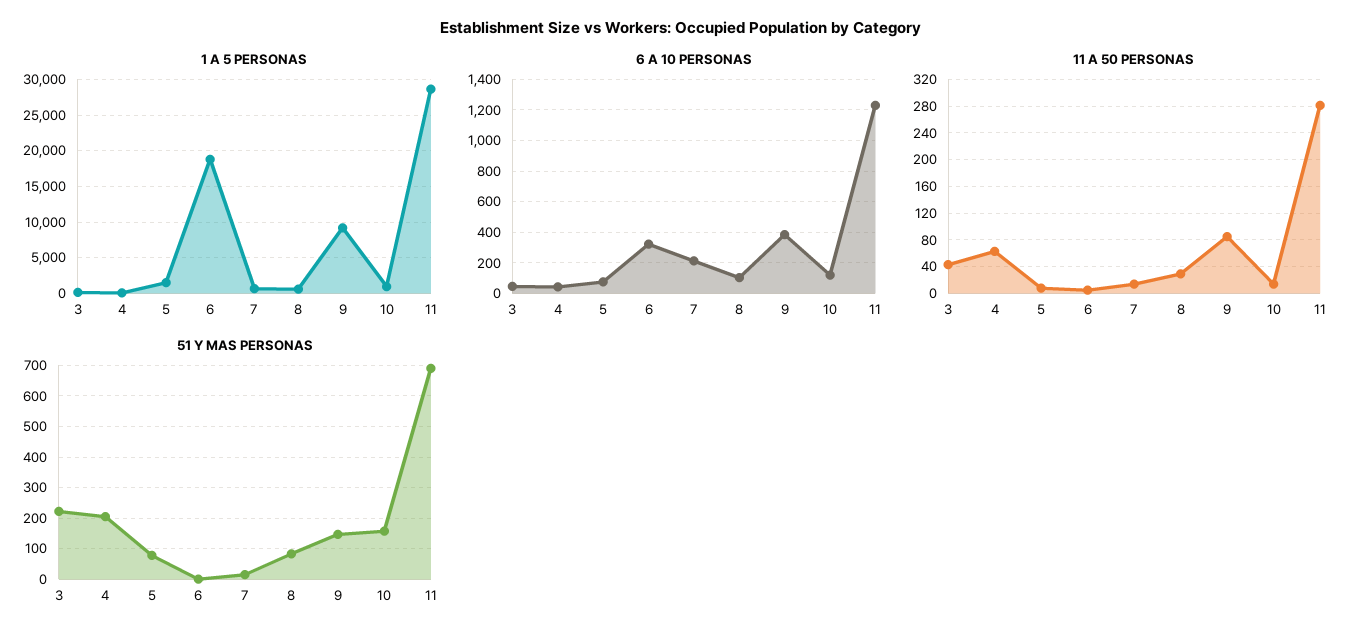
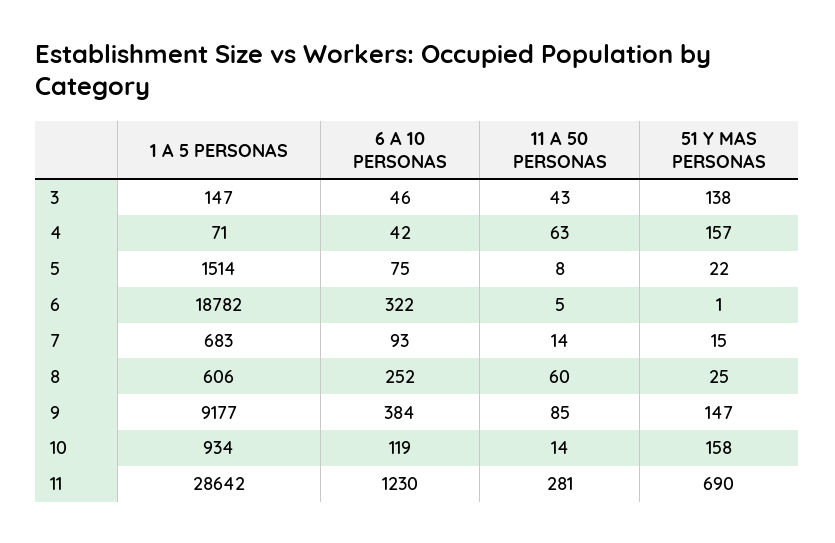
  {
    "1 A 5 PERSONAS": {
      "3": 147,
      "4": 71,
      "5": 1514,
      "6": 18782,
      "7": 683,
      "8": 606,
      "9": 9177,
      "10": 934,
      "11": 28642
    },
    "6 A 10 PERSONAS": {
      "3": 46,
      "4": 42,
      "5": 75,
      "6": 322,
-     "7": 200,
+     "7": 93,
-     "8": 100,
+     "8": 252,
      "9": 384,
      "10": 119,
      "11": 1230
    },
    "11 A 50 PERSONAS": {
      "3": 43,
      "4": 63,
      "5": 8,
      "6": 5,
      "7": 14,
-     "8": 30,
+     "8": 60,
      "9": 85,
      "10": 14,
      "11": 281
    },
    "51 Y MAS PERSONAS": {
-     "3": 220,
+     "3": 138,
-     "4": 200,
+     "4": 157,
-     "5": 80,
+     "5": 22,
      "6": 1,
      "7": 15,
-     "8": 80,
+     "8": 25,
      "9": 147,
      "10": 158,
      "11": 690
    }
  }

